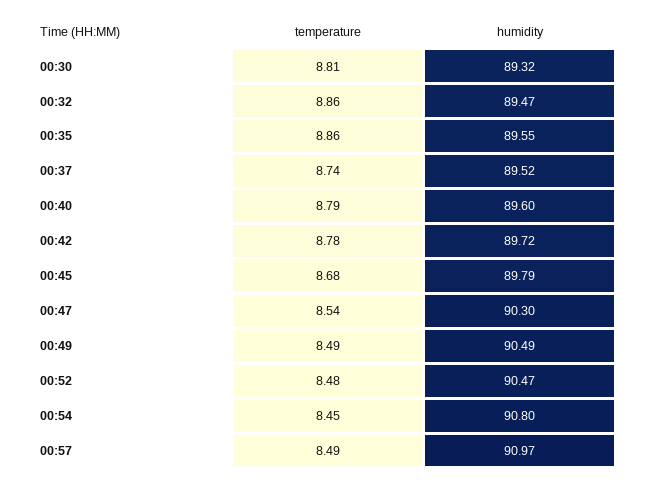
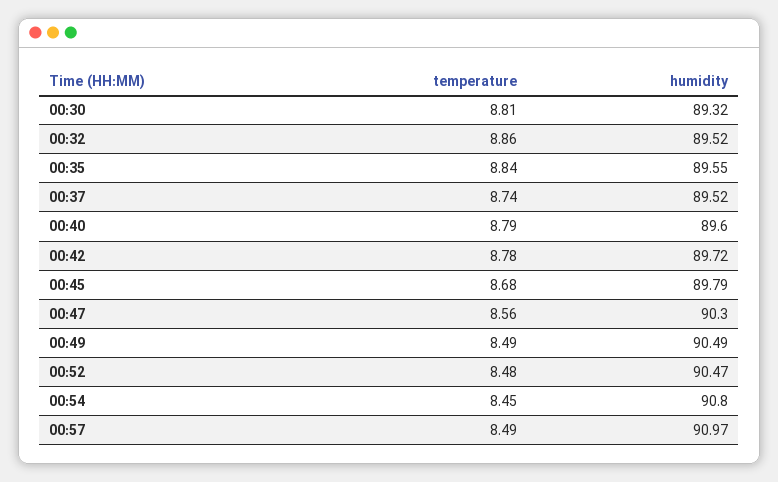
  {
    "temperature": {
      "00:30": 8.81,
      "00:32": 8.86,
-     "00:35": 8.86,
+     "00:35": 8.84,
      "00:37": 8.74,
      "00:40": 8.79,
      "00:42": 8.78,
      "00:45": 8.68,
-     "00:47": 8.54,
+     "00:47": 8.56,
      "00:49": 8.49,
      "00:52": 8.48,
      "00:54": 8.45,
      "00:57": 8.49
    },
    "humidity": {
      "00:30": 89.32,
-     "00:32": 89.47,
+     "00:32": 89.52,
      "00:35": 89.55,
      "00:37": 89.52,
      "00:40": 89.6,
      "00:42": 89.72,
      "00:45": 89.79,
      "00:47": 90.3,
      "00:49": 90.49,
      "00:52": 90.47,
      "00:54": 90.8,
      "00:57": 90.97
    }
  }

